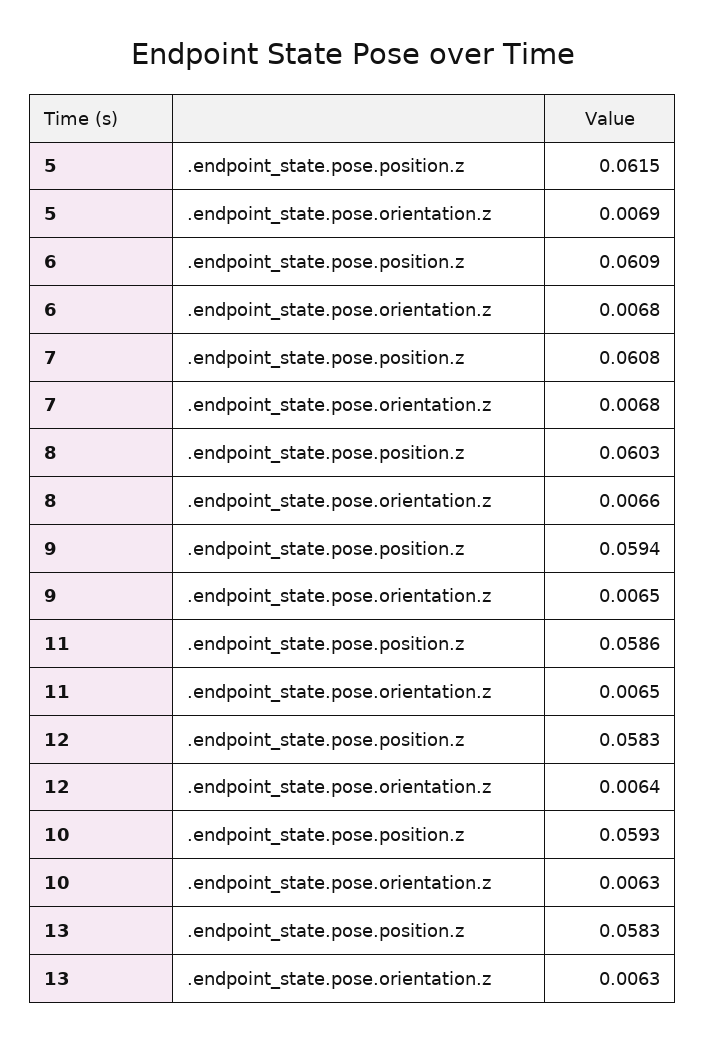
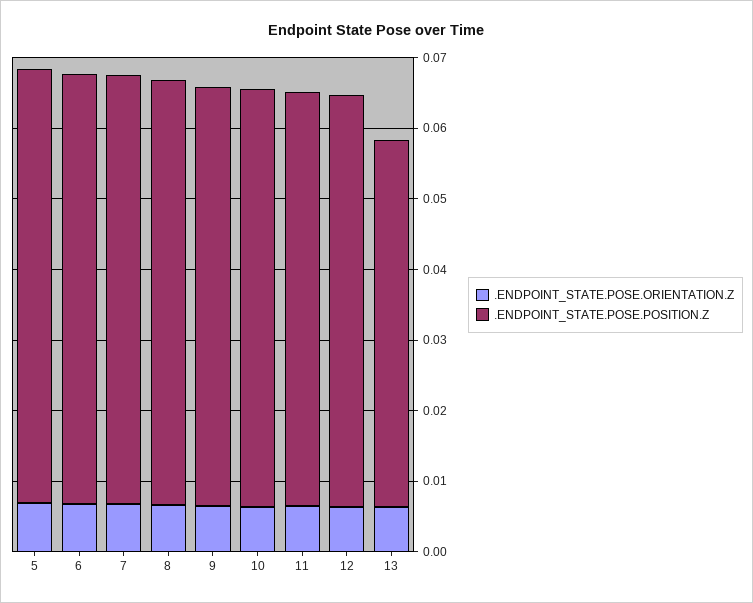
  {
    ".endpoint_state.pose.position.z": {
      "5": 0.0615,
      "6": 0.0609,
      "7": 0.0608,
      "8": 0.0603,
      "9": 0.0594,
      "11": 0.0586,
      "12": 0.0583,
      "10": 0.0593,
-     "13": 0.0583
+     "13": 0.052
    },
    ".endpoint_state.pose.orientation.z": {
      "5": 0.0069,
      "6": 0.0068,
      "7": 0.0068,
      "8": 0.0066,
      "9": 0.0065,
      "11": 0.0065,
      "12": 0.0064,
      "10": 0.0063,
      "13": 0.0063
    }
  }

